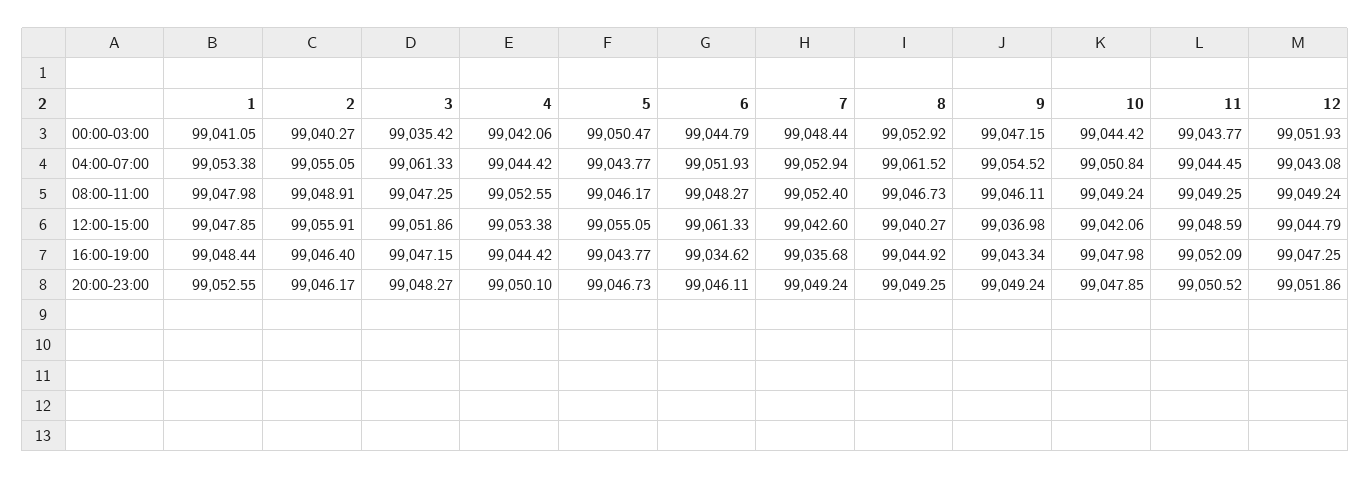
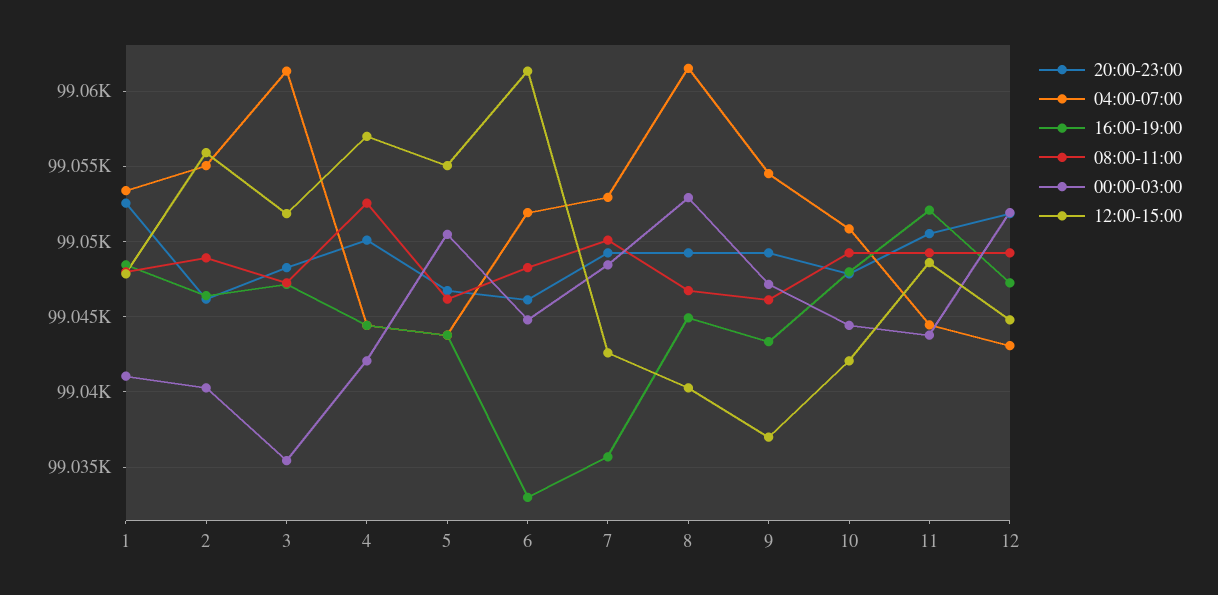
  {
    "00:00-03:00": {
      "1": 99041.05,
      "2": 99040.27,
      "3": 99035.42,
      "4": 99042.06,
      "5": 99050.47,
      "6": 99044.79,
      "7": 99048.44,
      "8": 99052.92,
      "9": 99047.15,
      "10": 99044.42,
      "11": 99043.77,
      "12": 99051.93
    },
    "04:00-07:00": {
      "1": 99053.38,
      "2": 99055.05,
      "3": 99061.33,
      "4": 99044.42,
      "5": 99043.77,
      "6": 99051.93,
      "7": 99052.94,
      "8": 99061.52,
      "9": 99054.52,
      "10": 99050.84,
      "11": 99044.45,
      "12": 99043.08
    },
    "08:00-11:00": {
      "1": 99047.98,
      "2": 99048.91,
      "3": 99047.25,
      "4": 99052.55,
      "5": 99046.17,
      "6": 99048.27,
-     "7": 99052.4,
+     "7": 99050,
      "8": 99046.73,
      "9": 99046.11,
      "10": 99049.24,
      "11": 99049.25,
      "12": 99049.24
    },
    "12:00-15:00": {
      "1": 99047.85,
      "2": 99055.91,
      "3": 99051.86,
-     "4": 99053.38,
+     "4": 99057,
      "5": 99055.05,
      "6": 99061.33,
      "7": 99042.6,
      "8": 99040.27,
      "9": 99036.98,
      "10": 99042.06,
      "11": 99048.59,
      "12": 99044.79
    },
    "16:00-19:00": {
      "1": 99048.44,
      "2": 99046.4,
      "3": 99047.15,
      "4": 99044.42,
      "5": 99043.77,
-     "6": 99034.62,
+     "6": 99033,
      "7": 99035.68,
      "8": 99044.92,
      "9": 99043.34,
      "10": 99047.98,
      "11": 99052.09,
      "12": 99047.25
    },
    "20:00-23:00": {
      "1": 99052.55,
      "2": 99046.17,
      "3": 99048.27,
      "4": 99050.1,
      "5": 99046.73,
      "6": 99046.11,
      "7": 99049.24,
      "8": 99049.25,
      "9": 99049.24,
      "10": 99047.85,
      "11": 99050.52,
      "12": 99051.86
    }
  }

